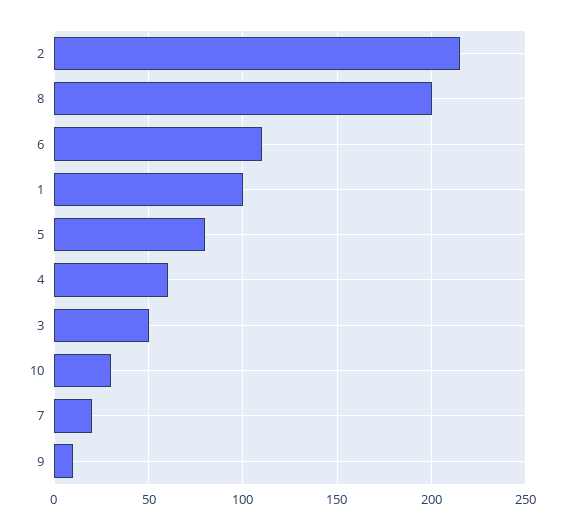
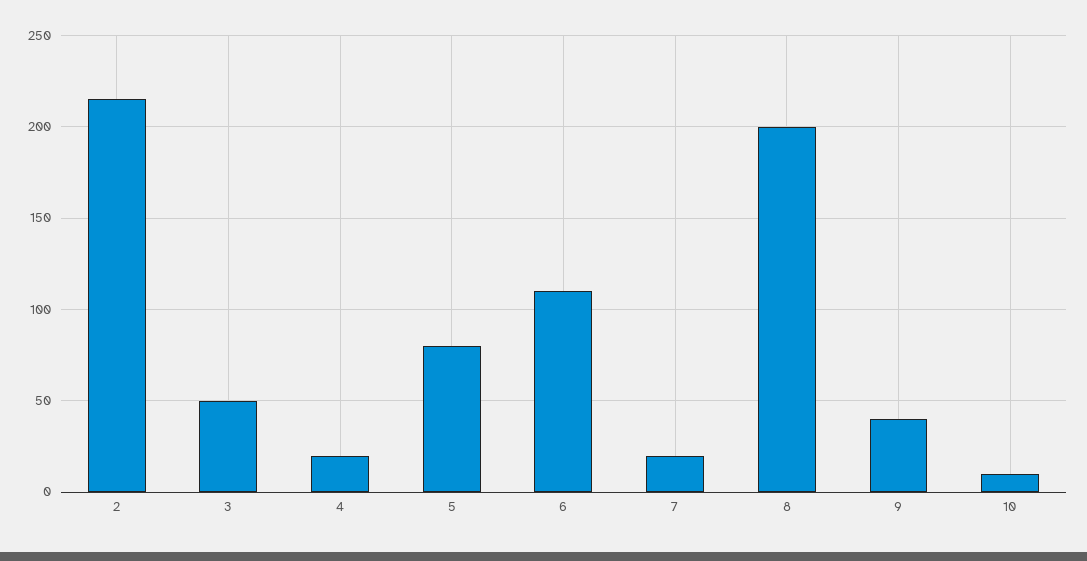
  {
    "2": 215,
    "8": 200,
    "6": 110,
-   "1": 100,
    "5": 80,
-   "4": 60,
+   "4": 20,
    "3": 50,
-   "10": 30,
+   "10": 10,
    "7": 20,
-   "9": 10
+   "9": 40
  }

